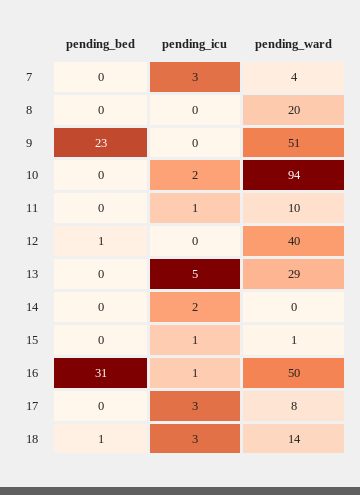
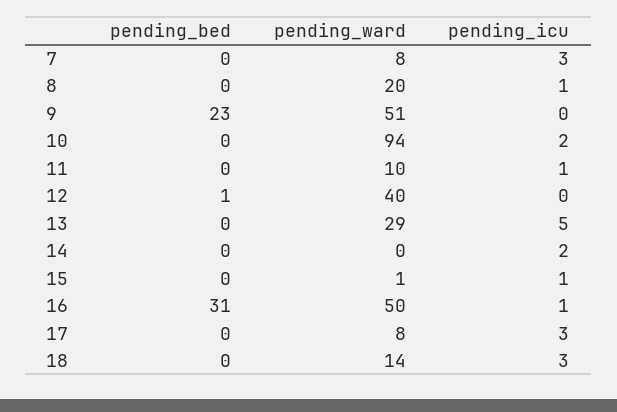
  {
    "pending_bed": {
      "7": 0,
      "8": 0,
      "9": 23,
      "10": 0,
      "11": 0,
      "12": 1,
      "13": 0,
      "14": 0,
      "15": 0,
      "16": 31,
      "17": 0,
-     "18": 1
+     "18": 0
    },
    "pending_icu": {
      "7": 3,
-     "8": 0,
+     "8": 1,
      "9": 0,
      "10": 2,
      "11": 1,
      "12": 0,
      "13": 5,
      "14": 2,
      "15": 1,
      "16": 1,
      "17": 3,
      "18": 3
    },
    "pending_ward": {
-     "7": 4,
+     "7": 8,
      "8": 20,
      "9": 51,
      "10": 94,
      "11": 10,
      "12": 40,
      "13": 29,
      "14": 0,
      "15": 1,
      "16": 50,
      "17": 8,
      "18": 14
    }
  }

